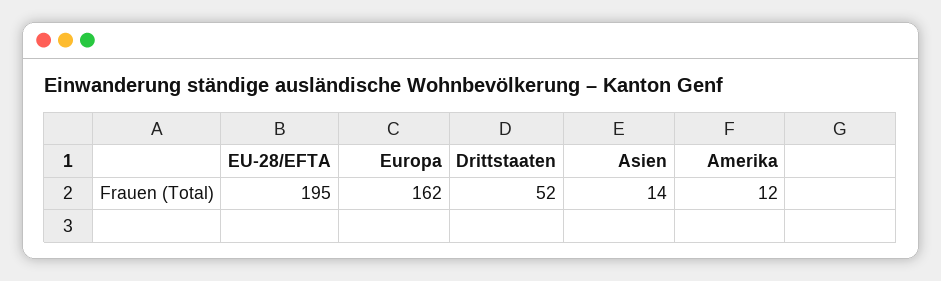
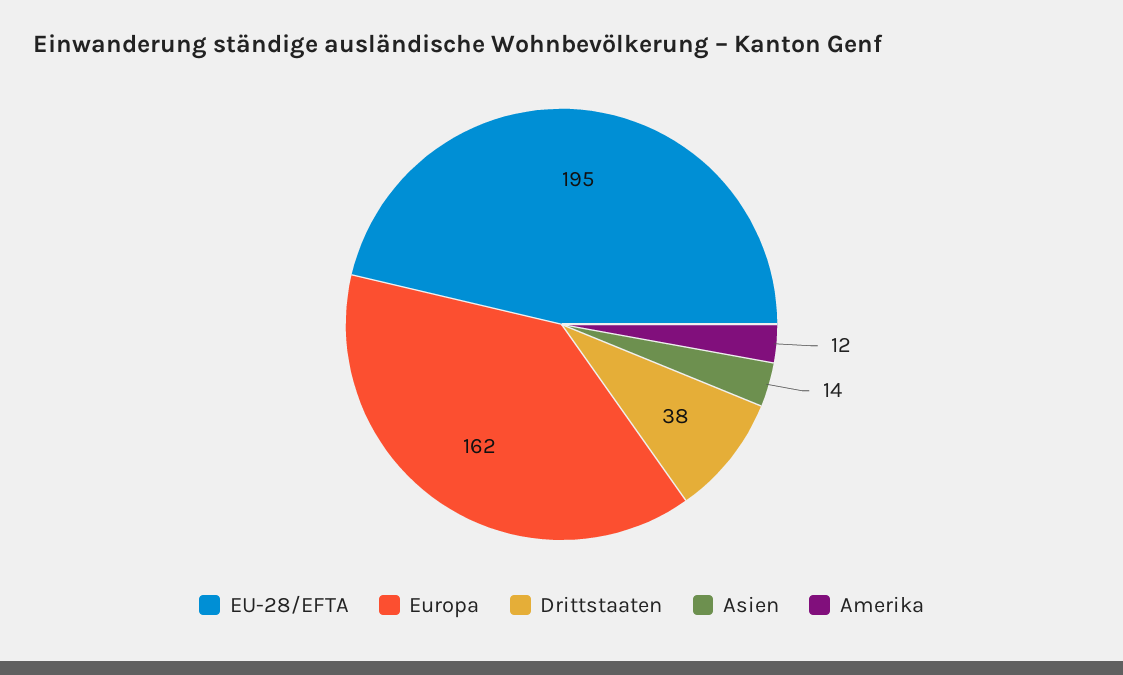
  {
    "EU-28/EFTA": 195,
    "Europa": 162,
-   "Drittstaaten": 52,
+   "Drittstaaten": 38,
    "Asien": 14,
    "Amerika": 12
  }

